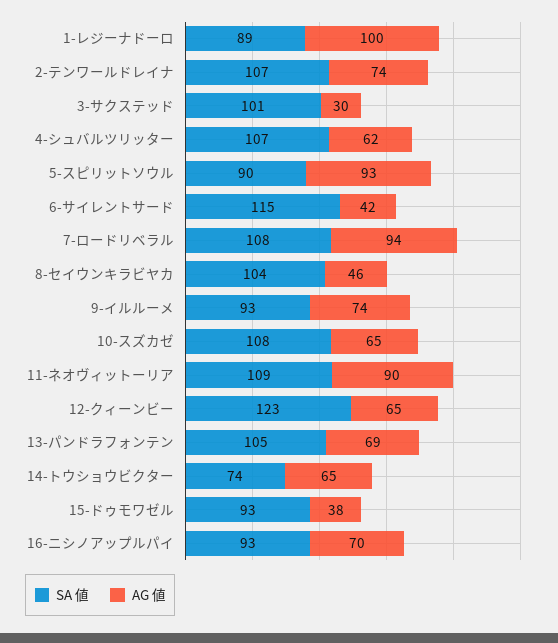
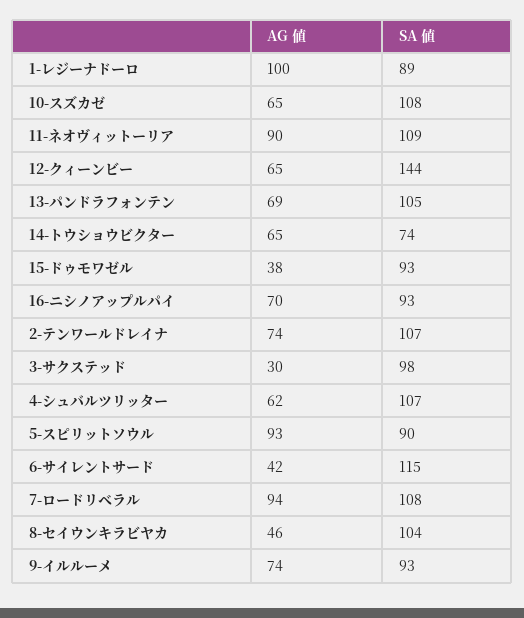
  {
    "SA 値": {
      "1-レジーナドーロ": 89,
      "2-テンワールドレイナ": 107,
-     "3-サクステッド": 101,
+     "3-サクステッド": 98,
      "4-シュバルツリッター": 107,
      "5-スピリットソウル": 90,
      "6-サイレントサード": 115,
      "7-ロードリベラル": 108,
      "8-セイウンキラビヤカ": 104,
      "9-イルルーメ": 93,
      "10-スズカゼ": 108,
      "11-ネオヴィットーリア": 109,
-     "12-クィーンビー": 123,
+     "12-クィーンビー": 144,
      "13-パンドラフォンテン": 105,
      "14-トウショウビクター": 74,
      "15-ドゥモワゼル": 93,
      "16-ニシノアップルパイ": 93
    },
    "AG 値": {
      "1-レジーナドーロ": 100,
      "2-テンワールドレイナ": 74,
      "3-サクステッド": 30,
      "4-シュバルツリッター": 62,
      "5-スピリットソウル": 93,
      "6-サイレントサード": 42,
      "7-ロードリベラル": 94,
      "8-セイウンキラビヤカ": 46,
      "9-イルルーメ": 74,
      "10-スズカゼ": 65,
      "11-ネオヴィットーリア": 90,
      "12-クィーンビー": 65,
      "13-パンドラフォンテン": 69,
      "14-トウショウビクター": 65,
      "15-ドゥモワゼル": 38,
      "16-ニシノアップルパイ": 70
    }
  }

